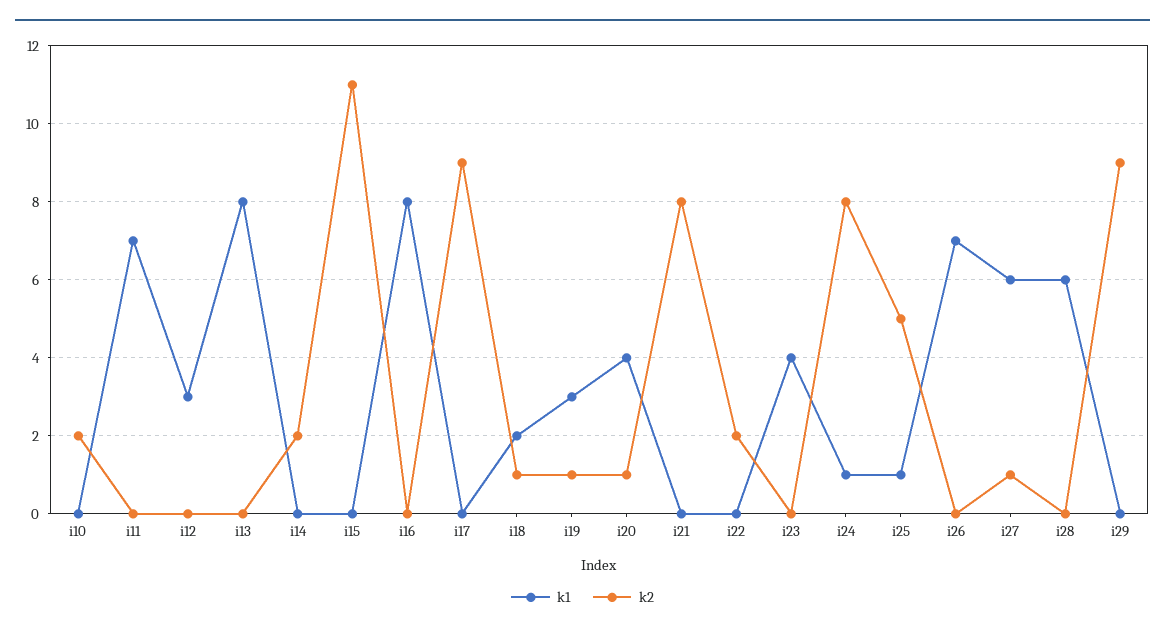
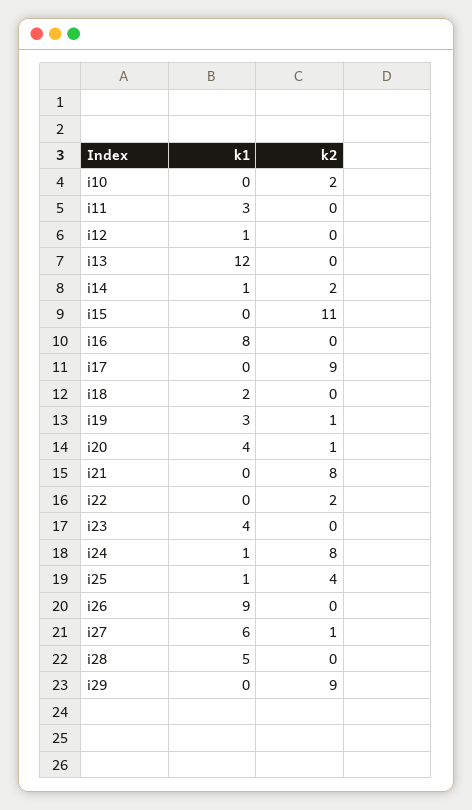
  {
    "k1": {
      "i10": 0,
-     "i11": 7,
+     "i11": 3,
-     "i12": 3,
+     "i12": 1,
-     "i13": 8,
+     "i13": 12,
-     "i14": 0,
+     "i14": 1,
      "i15": 0,
      "i16": 8,
      "i17": 0,
      "i18": 2,
      "i19": 3,
      "i20": 4,
      "i21": 0,
      "i22": 0,
      "i23": 4,
      "i24": 1,
      "i25": 1,
-     "i26": 7,
+     "i26": 9,
      "i27": 6,
-     "i28": 6,
+     "i28": 5,
      "i29": 0
    },
    "k2": {
      "i10": 2,
      "i11": 0,
      "i12": 0,
      "i13": 0,
      "i14": 2,
      "i15": 11,
      "i16": 0,
      "i17": 9,
-     "i18": 1,
+     "i18": 0,
      "i19": 1,
      "i20": 1,
      "i21": 8,
      "i22": 2,
      "i23": 0,
      "i24": 8,
-     "i25": 5,
+     "i25": 4,
      "i26": 0,
      "i27": 1,
      "i28": 0,
      "i29": 9
    }
  }

